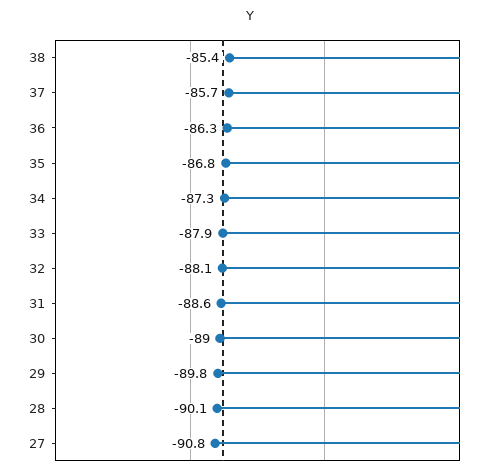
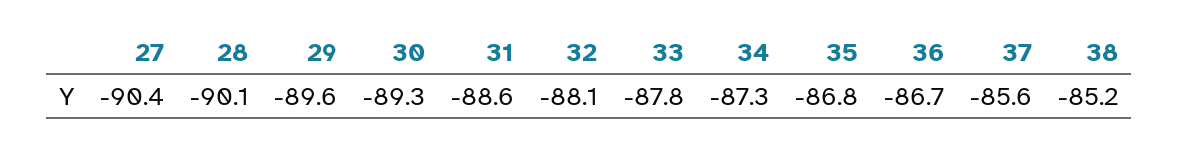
  {
-   "38": -85.4,
+   "38": -85.2,
-   "37": -85.7,
+   "37": -85.6,
-   "36": -86.3,
+   "36": -86.7,
    "35": -86.8,
    "34": -87.3,
-   "33": -87.9,
+   "33": -87.8,
    "32": -88.1,
    "31": -88.6,
-   "30": -89,
+   "30": -89.3,
-   "29": -89.8,
+   "29": -89.6,
    "28": -90.1,
-   "27": -90.8
+   "27": -90.4
  }

